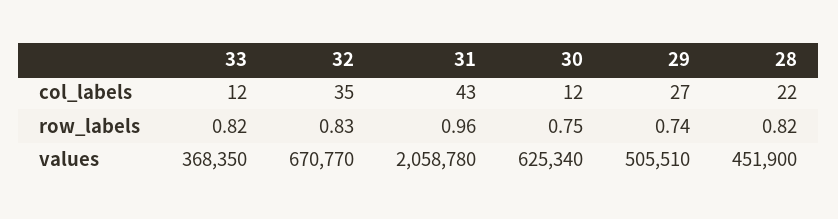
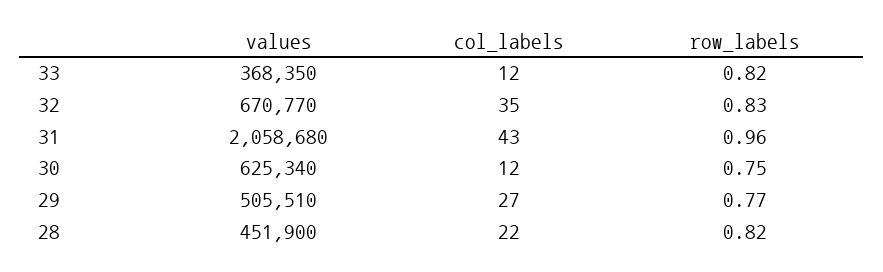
  {
    "33": {
      "col_labels": 12,
      "row_labels": 0.82,
      "values": 368350
    },
    "32": {
      "col_labels": 35,
      "row_labels": 0.83,
      "values": 670770
    },
    "31": {
      "col_labels": 43,
      "row_labels": 0.96,
-     "values": 2058780
+     "values": 2058680
    },
    "30": {
      "col_labels": 12,
      "row_labels": 0.75,
      "values": 625340
    },
    "29": {
      "col_labels": 27,
-     "row_labels": 0.74,
+     "row_labels": 0.77,
      "values": 505510
    },
    "28": {
      "col_labels": 22,
      "row_labels": 0.82,
      "values": 451900
    }
  }

